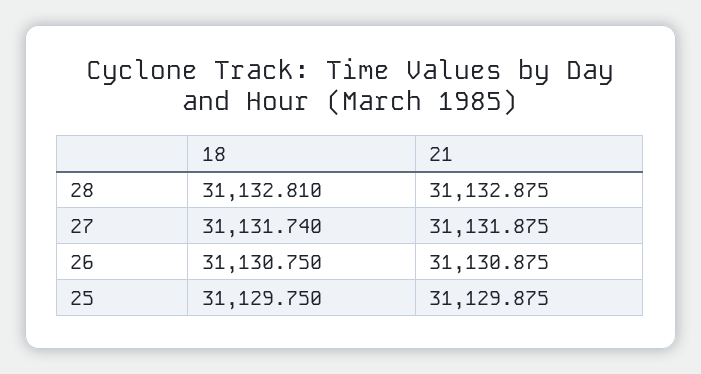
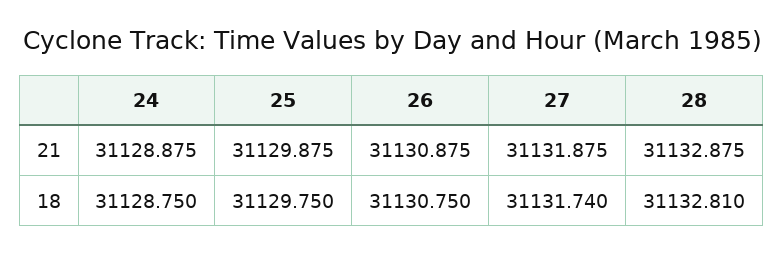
  {
    "18": {
      "28": 31132.81,
      "27": 31131.74,
      "26": 31130.75,
-     "25": 31129.75
+     "25": 31129.75,
+     "24": 31128.75
    },
    "21": {
      "28": 31132.875,
      "27": 31131.875,
      "26": 31130.875,
-     "25": 31129.875
+     "25": 31129.875,
+     "24": 31128.875
    }
  }

